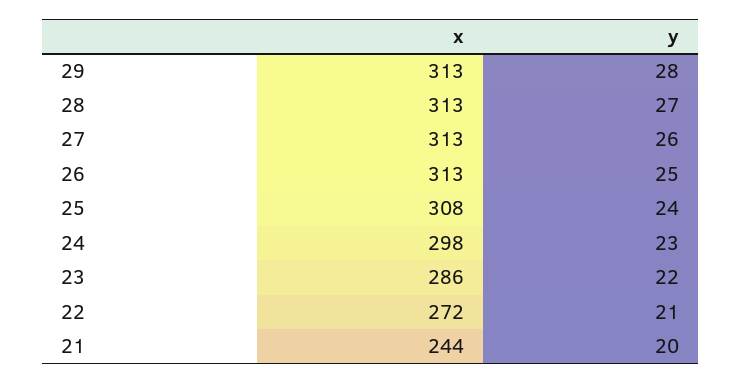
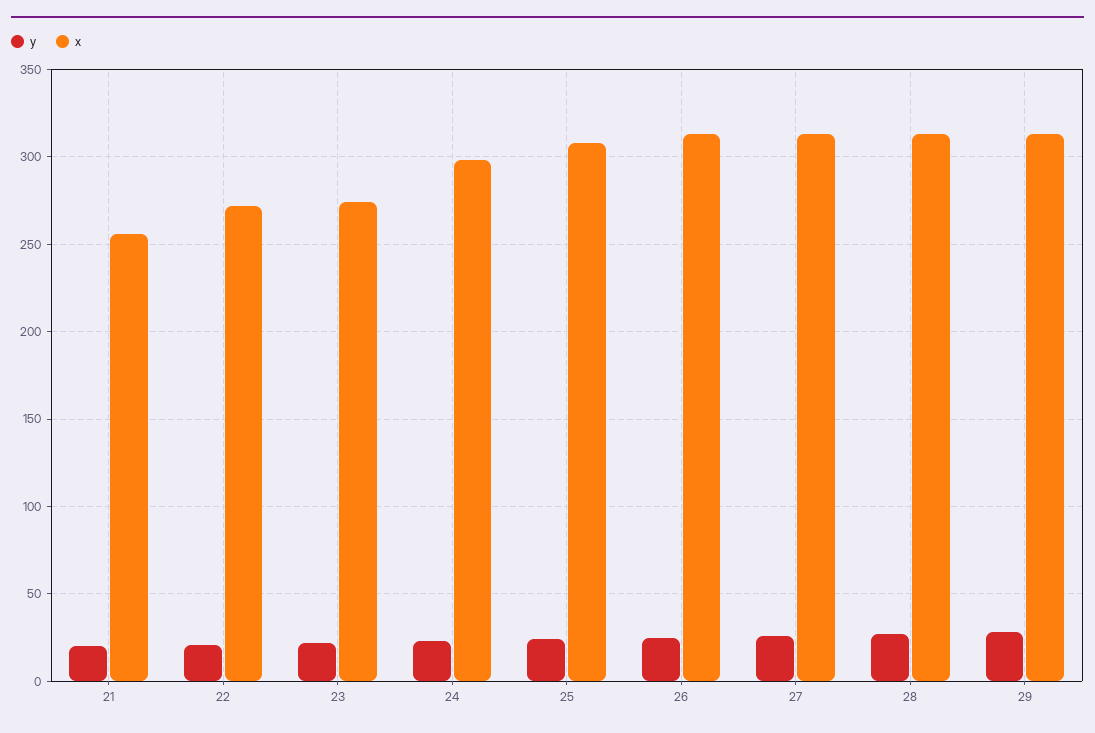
  {
    "x": {
      "29": 313,
      "28": 313,
      "27": 313,
      "26": 313,
      "25": 308,
      "24": 298,
-     "23": 286,
+     "23": 275,
      "22": 272,
-     "21": 244
+     "21": 255
    },
    "y": {
      "29": 28,
      "28": 27,
      "27": 26,
      "26": 25,
      "25": 24,
      "24": 23,
      "23": 22,
      "22": 21,
      "21": 20
    }
  }

